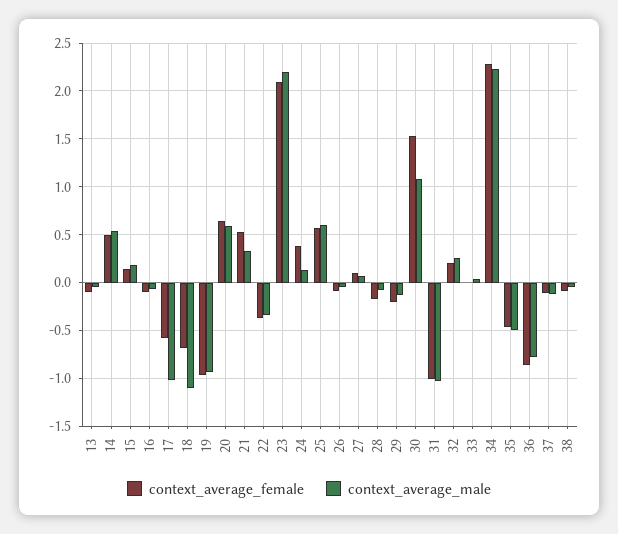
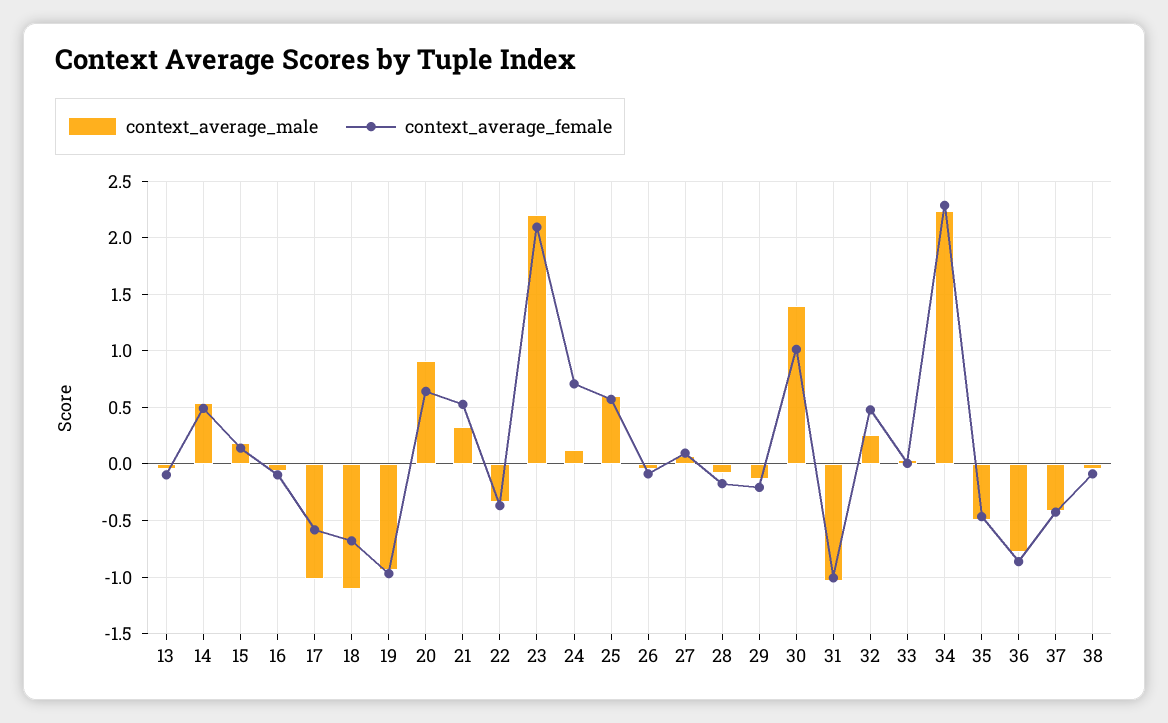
  {
    "context_average_female": {
      "13": -0.1,
      "14": 0.5,
      "15": 0.1,
      "16": -0.1,
      "17": -0.6,
      "18": -0.7,
      "19": -1,
      "20": 0.6,
      "21": 0.5,
      "22": -0.4,
      "23": 2.1,
-     "24": 0.4,
+     "24": 0.7,
      "25": 0.6,
      "26": -0.1,
      "27": 0.1,
      "28": -0.2,
      "29": -0.2,
-     "30": 1.5,
+     "30": 1,
      "31": -1,
-     "32": 0.2,
+     "32": 0.5,
      "33": 0,
      "34": 2.3,
      "35": -0.5,
      "36": -0.9,
-     "37": -0.1,
+     "37": -0.4,
      "38": -0.1
    },
    "context_average_male": {
      "13": 0,
      "14": 0.5,
      "15": 0.2,
      "16": -0.1,
      "17": -1,
      "18": -1.1,
      "19": -0.9,
-     "20": 0.6,
+     "20": 0.9,
      "21": 0.3,
      "22": -0.3,
      "23": 2.2,
      "24": 0.1,
      "25": 0.6,
      "26": 0,
      "27": 0.1,
      "28": -0.1,
      "29": -0.1,
-     "30": 1.1,
+     "30": 1.4,
      "31": -1,
      "32": 0.3,
      "33": 0,
      "34": 2.2,
      "35": -0.5,
      "36": -0.8,
-     "37": -0.1,
+     "37": -0.4,
      "38": 0
    }
  }

